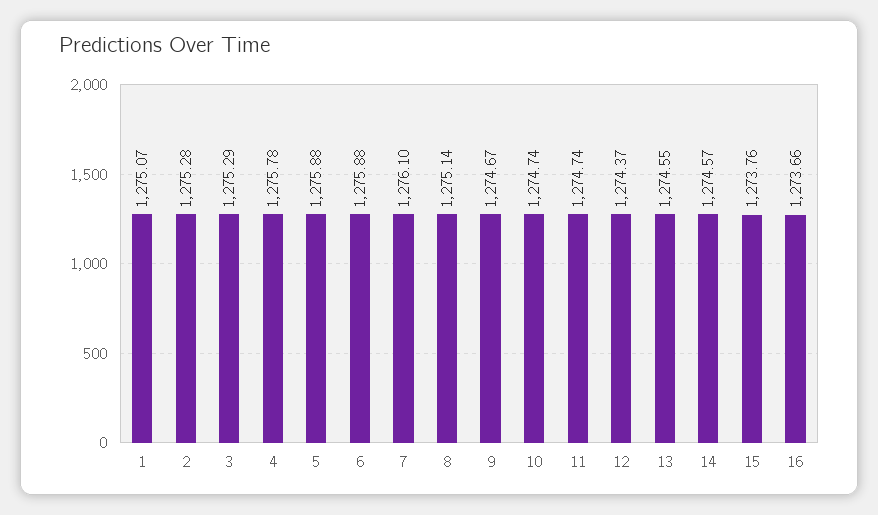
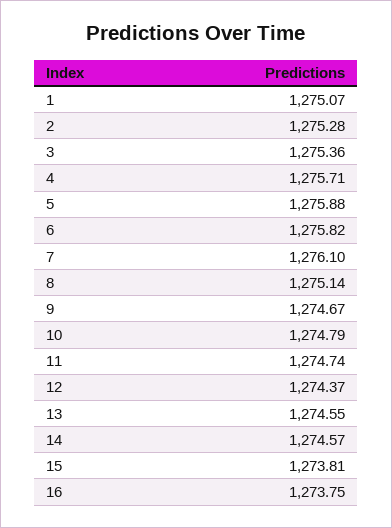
  {
    "1": 1275.07,
    "2": 1275.28,
-   "3": 1275.29,
+   "3": 1275.36,
-   "4": 1275.78,
+   "4": 1275.71,
    "5": 1275.88,
-   "6": 1275.88,
+   "6": 1275.82,
    "7": 1276.1,
    "8": 1275.14,
    "9": 1274.67,
-   "10": 1274.74,
+   "10": 1274.79,
    "11": 1274.74,
    "12": 1274.37,
    "13": 1274.55,
    "14": 1274.57,
-   "15": 1273.76,
+   "15": 1273.81,
-   "16": 1273.66
+   "16": 1273.75
  }

